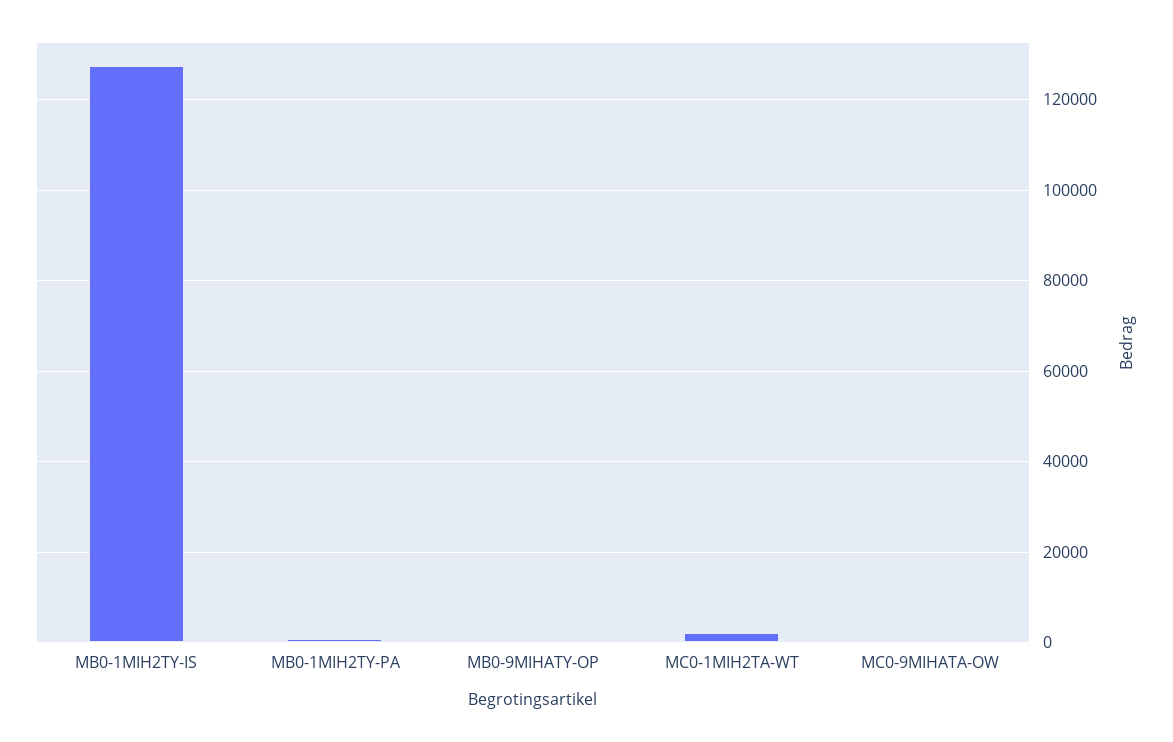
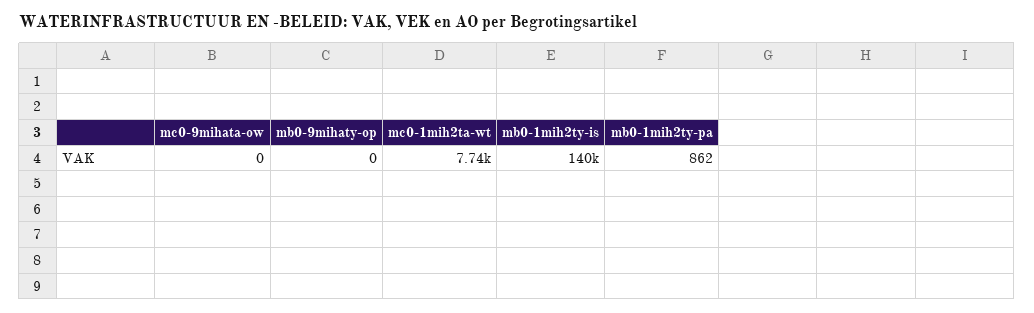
  {
-   "MB0-1MIH2TY-IS": 128000,
+   "MB0-1MIH2TY-IS": 140000,
    "MB0-1MIH2TY-PA": 862,
    "MB0-9MIHATY-OP": 0,
-   "MC0-1MIH2TA-WT": 2000,
+   "MC0-1MIH2TA-WT": 7740,
    "MC0-9MIHATA-OW": 0
  }

